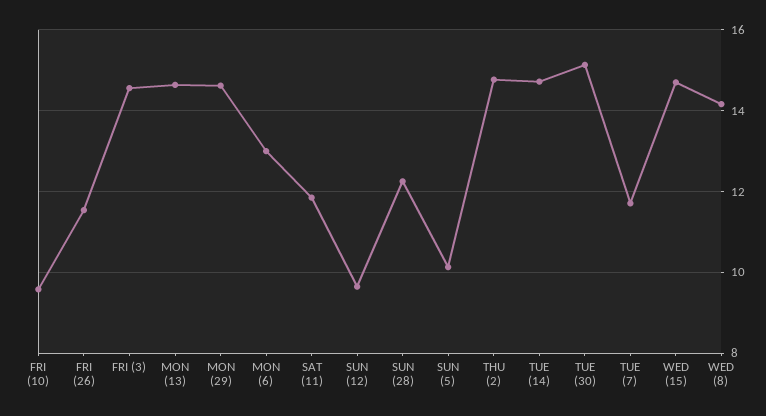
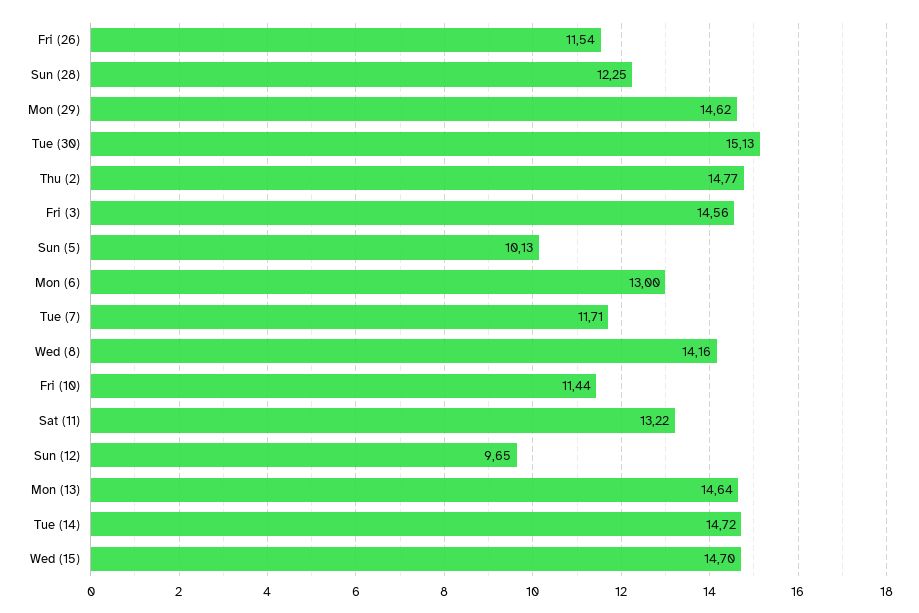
  {
-   "FRI (10)": 9.6,
+   "FRI (10)": 11.44,
    "FRI (26)": 11.54,
    "FRI (3)": 14.56,
    "MON (13)": 14.64,
    "MON (29)": 14.62,
    "MON (6)": 13,
-   "SAT (11)": 11.8,
+   "SAT (11)": 13.22,
    "SUN (12)": 9.65,
    "SUN (28)": 12.25,
    "SUN (5)": 10.13,
    "THU (2)": 14.77,
    "TUE (14)": 14.72,
    "TUE (30)": 15.13,
    "TUE (7)": 11.71,
    "WED (15)": 14.7,
    "WED (8)": 14.16
  }

